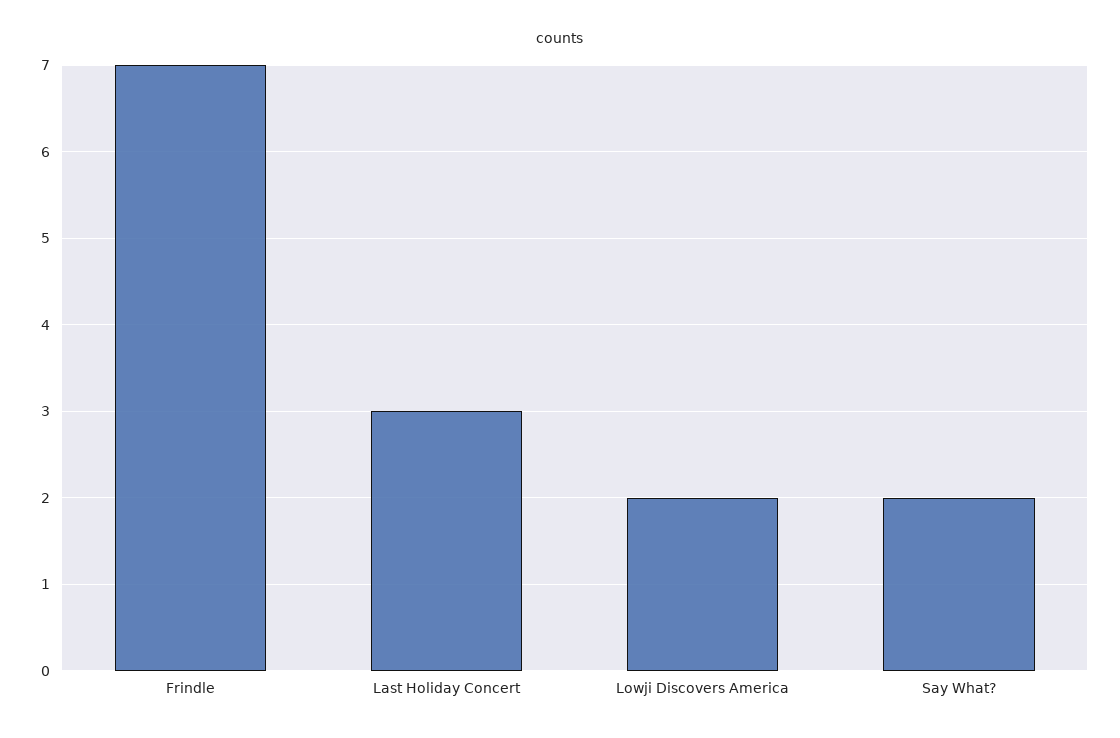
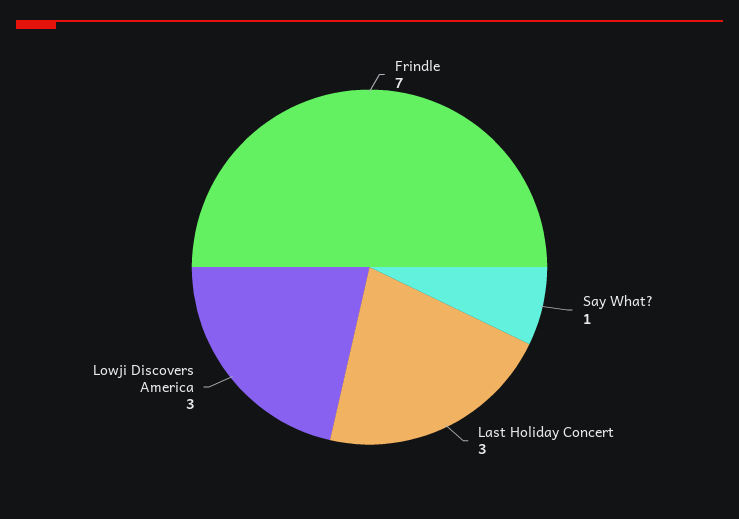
  {
    "Frindle": 7,
    "Last Holiday Concert": 3,
-   "Lowji Discovers America": 2,
+   "Lowji Discovers America": 3,
-   "Say What?": 2
+   "Say What?": 1
  }

